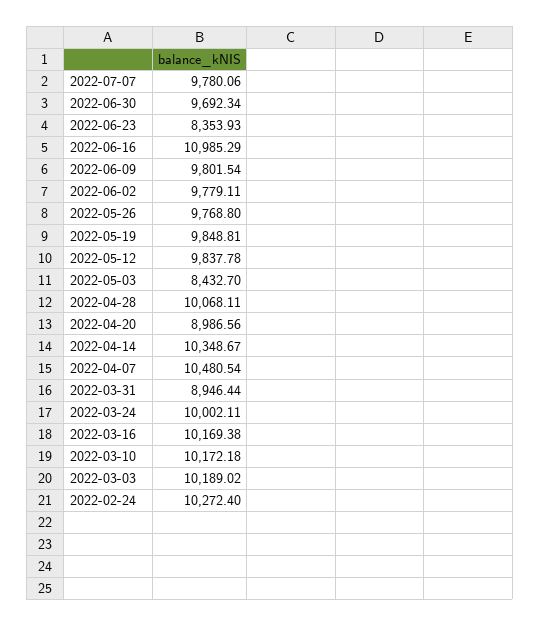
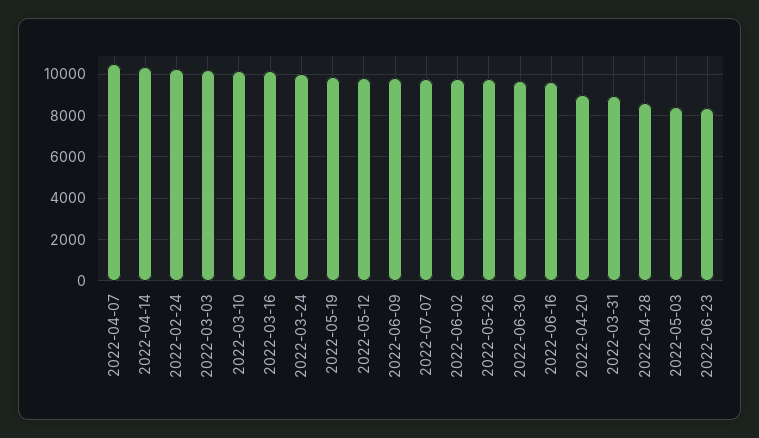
  {
    "2022-07-07": 9780.06,
    "2022-06-30": 9692.34,
    "2022-06-23": 8353.93,
-   "2022-06-16": 10985.29,
+   "2022-06-16": 9500,
    "2022-06-09": 9801.54,
    "2022-06-02": 9779.11,
    "2022-05-26": 9768.8,
    "2022-05-19": 9848.81,
    "2022-05-12": 9837.78,
    "2022-05-03": 8432.7,
-   "2022-04-28": 10068.11,
+   "2022-04-28": 8500,
    "2022-04-20": 8986.56,
    "2022-04-14": 10348.67,
    "2022-04-07": 10480.54,
    "2022-03-31": 8946.44,
    "2022-03-24": 10002.11,
    "2022-03-16": 10169.38,
    "2022-03-10": 10172.18,
    "2022-03-03": 10189.02,
    "2022-02-24": 10272.4
  }

